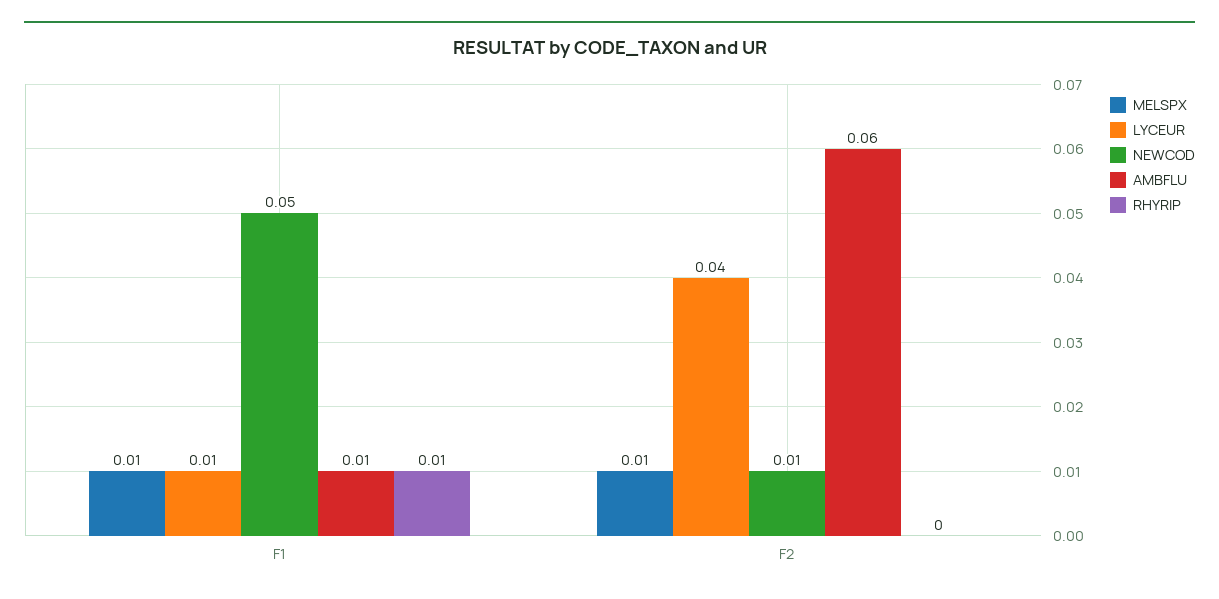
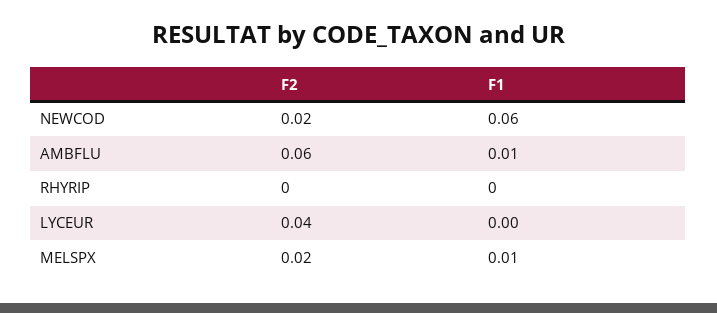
  {
    "MELSPX": {
      "F1": 0.01,
-     "F2": 0.01
+     "F2": 0.02
    },
    "LYCEUR": {
-     "F1": 0.01,
+     "F1": 0,
      "F2": 0.04
    },
    "NEWCOD": {
-     "F1": 0.05,
+     "F1": 0.06,
-     "F2": 0.01
+     "F2": 0.02
    },
    "AMBFLU": {
      "F1": 0.01,
      "F2": 0.06
    },
    "RHYRIP": {
-     "F1": 0.01,
+     "F1": 0,
      "F2": 0
    }
  }

